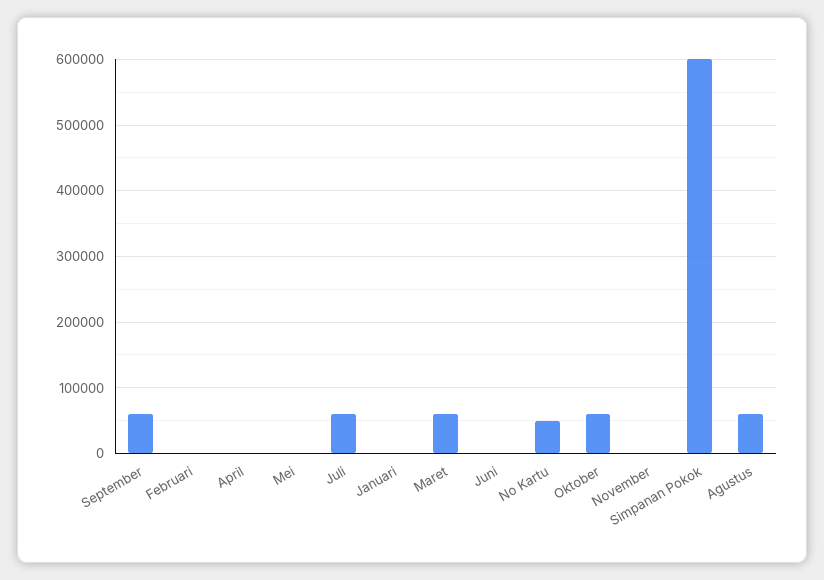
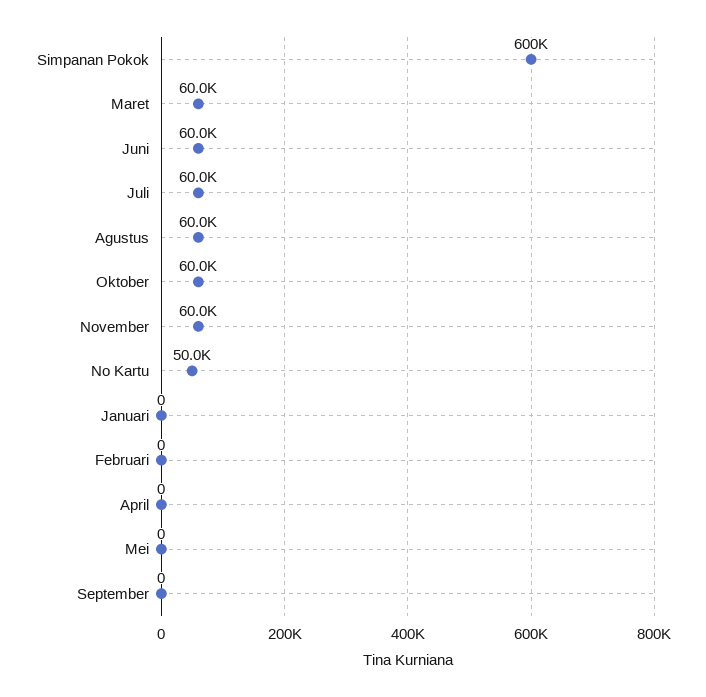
  {
-   "September": 60000,
+   "September": 0,
    "Februari": 0,
    "April": 0,
    "Mei": 0,
    "Juli": 60000,
    "Januari": 0,
    "Maret": 60000,
-   "Juni": 0,
+   "Juni": 60000,
    "No Kartu": 50000,
    "Oktober": 60000,
-   "November": 0,
+   "November": 60000,
    "Simpanan Pokok": 600000,
    "Agustus": 60000
  }

